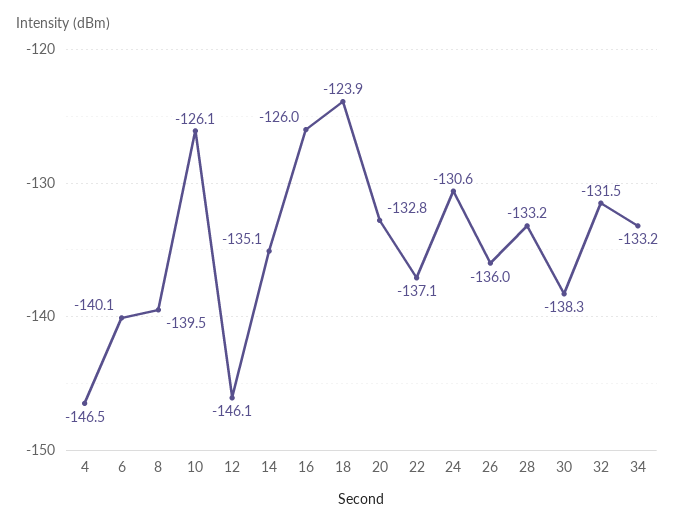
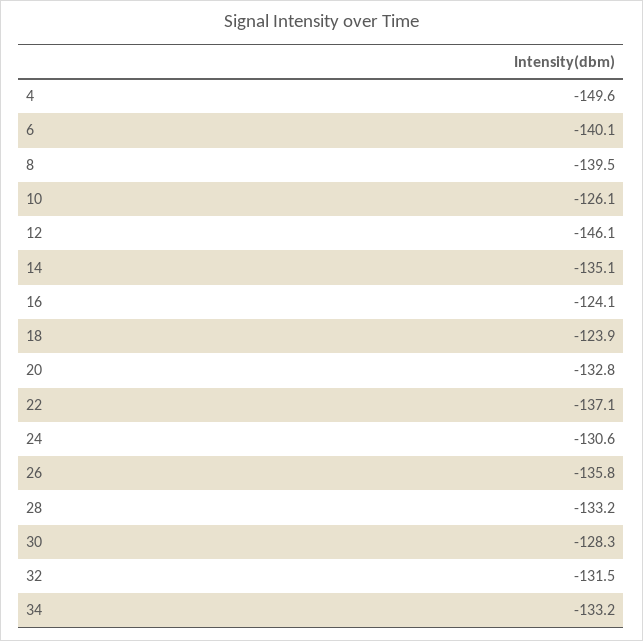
  {
-   "4": -146.5,
+   "4": -149.6,
    "6": -140.1,
    "8": -139.5,
    "10": -126.1,
    "12": -146.1,
    "14": -135.1,
-   "16": -126,
+   "16": -124.1,
    "18": -123.9,
    "20": -132.8,
    "22": -137.1,
    "24": -130.6,
-   "26": -136,
+   "26": -135.8,
    "28": -133.2,
-   "30": -138.3,
+   "30": -128.3,
    "32": -131.5,
    "34": -133.2
  }

